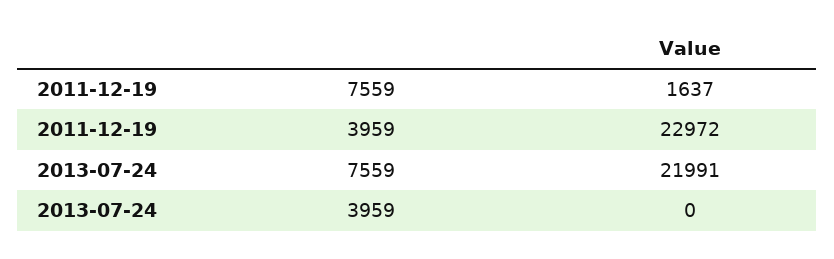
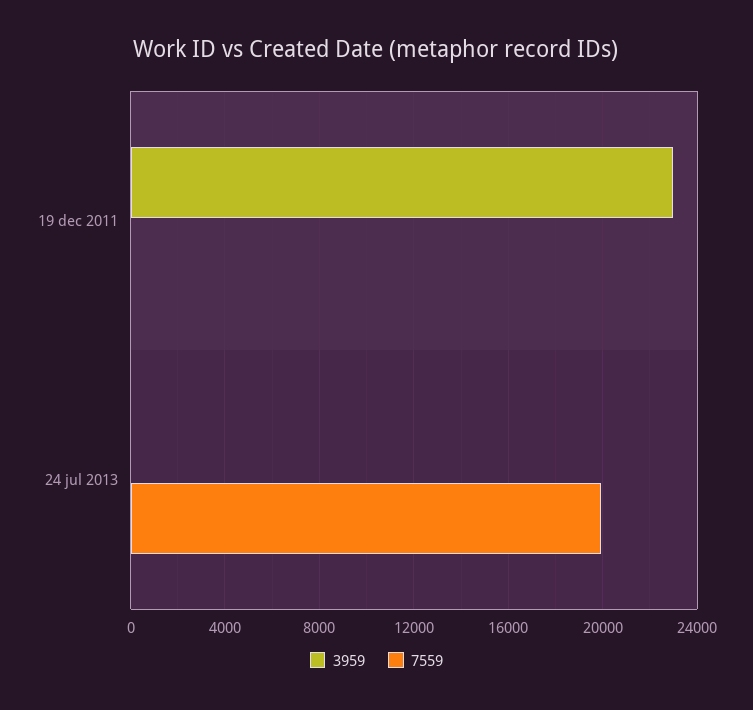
  {
    "7559": {
-     "2011-12-19": 1637,
+     "2011-12-19": 0,
-     "2013-07-24": 21991
+     "2013-07-24": 20000
    },
    "3959": {
      "2011-12-19": 22972,
      "2013-07-24": 0
    }
  }

